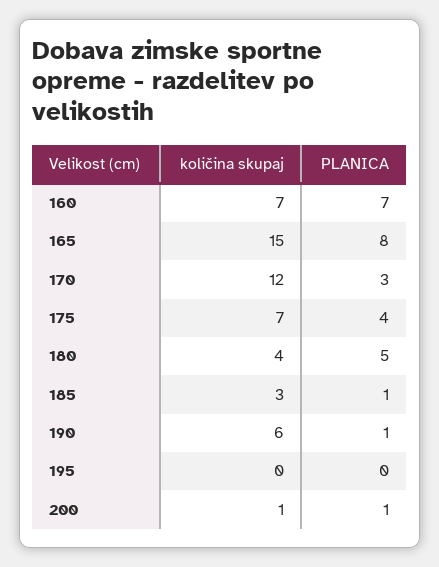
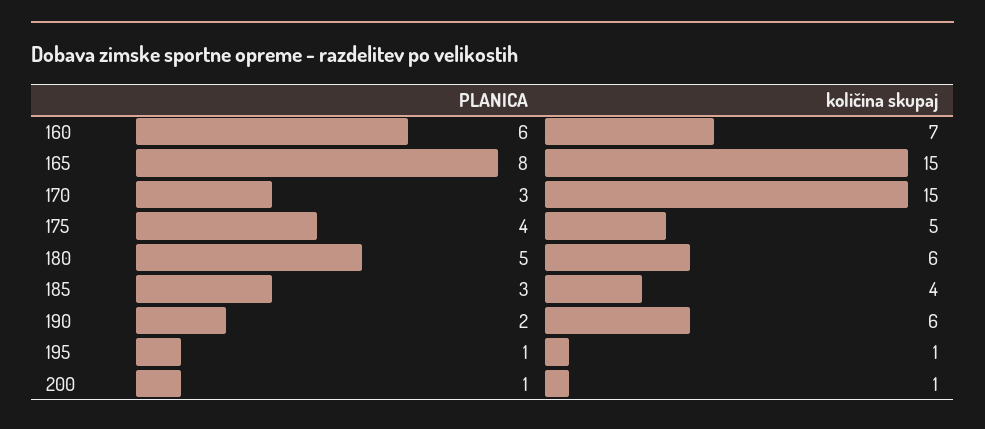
  {
    "količina skupaj": {
      "160": 7,
      "165": 15,
-     "170": 12,
+     "170": 15,
-     "175": 7,
+     "175": 5,
-     "180": 4,
+     "180": 6,
-     "185": 3,
+     "185": 4,
      "190": 6,
-     "195": 0,
+     "195": 1,
      "200": 1
    },
    "PLANICA": {
-     "160": 7,
+     "160": 6,
      "165": 8,
      "170": 3,
      "175": 4,
      "180": 5,
-     "185": 1,
+     "185": 3,
-     "190": 1,
+     "190": 2,
-     "195": 0,
+     "195": 1,
      "200": 1
    }
  }

